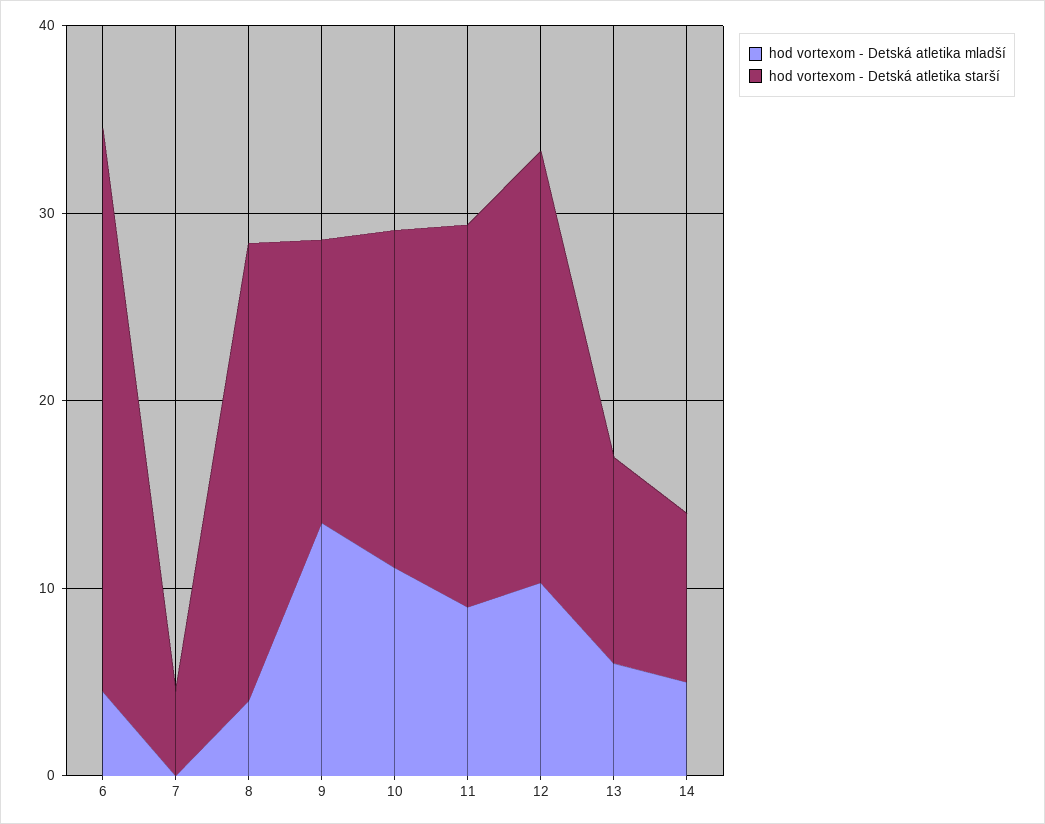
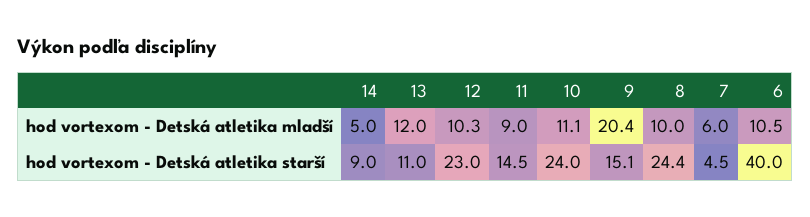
  {
    "hod vortexom - Detská atletika mladší": {
-     "6": 4,
+     "6": 10.5,
-     "7": 0,
+     "7": 6,
-     "8": 4,
+     "8": 10,
-     "9": 14,
+     "9": 20.4,
      "10": 11.1,
      "11": 9,
      "12": 10.3,
-     "13": 6,
+     "13": 12,
      "14": 5
    },
    "hod vortexom - Detská atletika starší": {
-     "6": 30,
+     "6": 40,
      "7": 4.5,
      "8": 24.4,
      "9": 15.1,
-     "10": 18,
+     "10": 24,
-     "11": 20,
+     "11": 14.5,
      "12": 23,
      "13": 11,
      "14": 9
    }
  }

